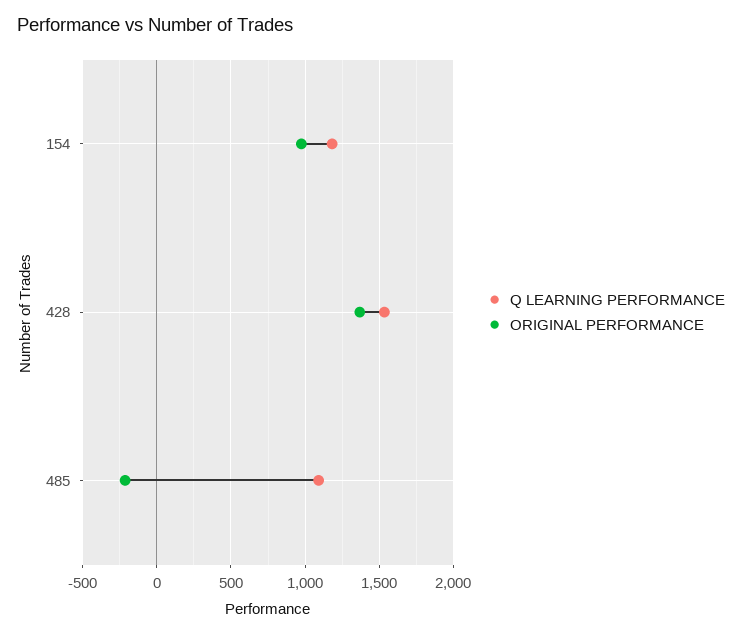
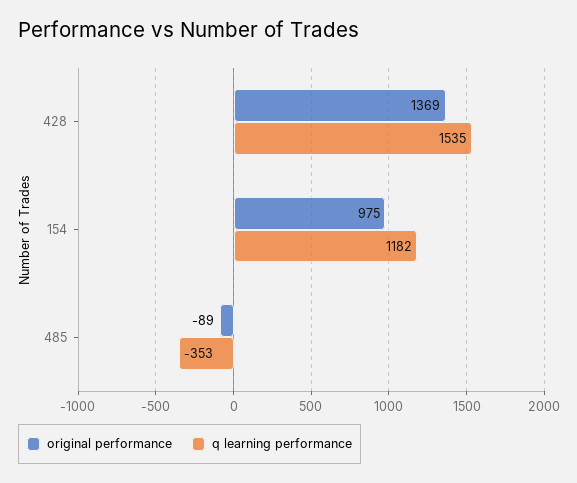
  {
    "Q LEARNING PERFORMANCE": {
      "154": 1182,
      "428": 1535,
-     "485": 1100
+     "485": -353
    },
    "ORIGINAL PERFORMANCE": {
      "154": 975,
      "428": 1369,
-     "485": -200
+     "485": -89
    }
  }

